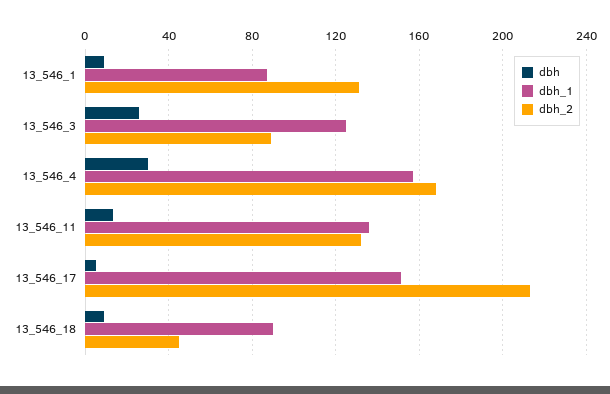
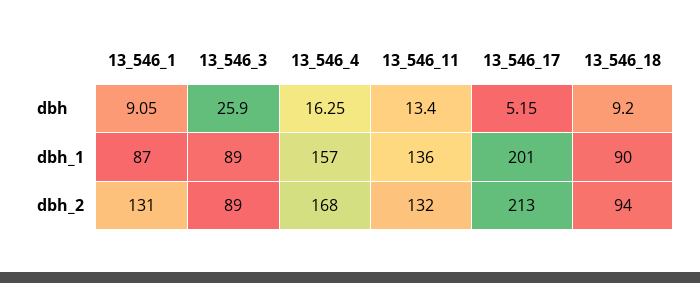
  {
    "dbh": {
      "13_546_1": 9.05,
      "13_546_3": 25.9,
-     "13_546_4": 30,
+     "13_546_4": 16.25,
      "13_546_11": 13.4,
      "13_546_17": 5.15,
      "13_546_18": 9.2
    },
    "dbh_1": {
      "13_546_1": 87,
-     "13_546_3": 125,
+     "13_546_3": 89,
      "13_546_4": 157,
      "13_546_11": 136,
-     "13_546_17": 150,
+     "13_546_17": 201,
      "13_546_18": 90
    },
    "dbh_2": {
      "13_546_1": 131,
      "13_546_3": 89,
      "13_546_4": 168,
      "13_546_11": 132,
      "13_546_17": 213,
-     "13_546_18": 45
+     "13_546_18": 94
    }
  }

